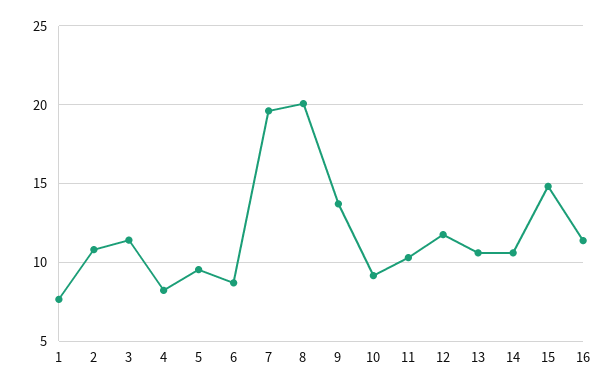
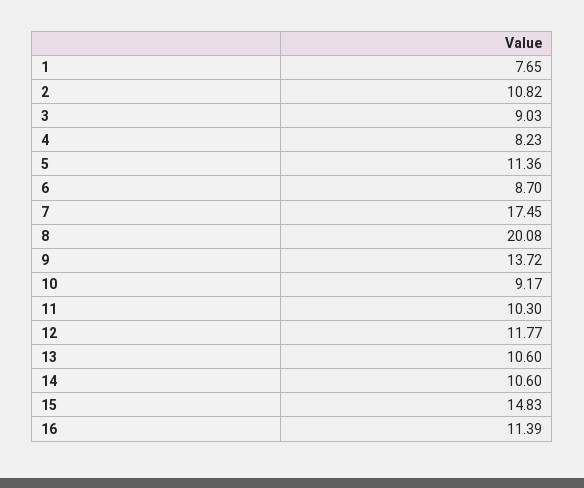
  {
    "1": 7.65,
    "2": 10.82,
-   "3": 11.5,
+   "3": 9.03,
    "4": 8.23,
-   "5": 9.5,
+   "5": 11.36,
    "6": 8.7,
-   "7": 19.5,
+   "7": 17.45,
    "8": 20.08,
    "9": 13.72,
    "10": 9.17,
    "11": 10.3,
    "12": 11.77,
    "13": 10.6,
    "14": 10.6,
    "15": 14.83,
    "16": 11.39
  }

